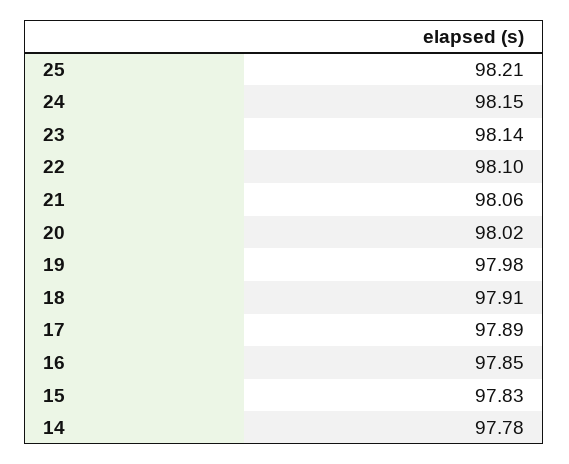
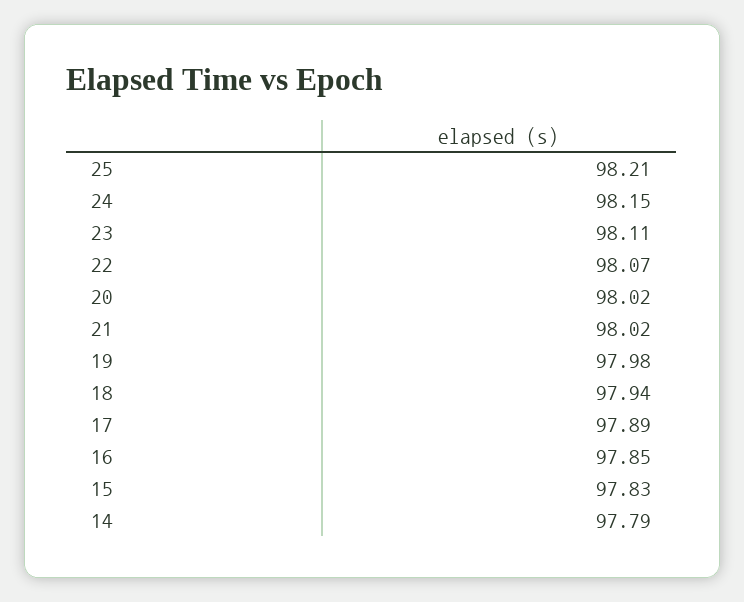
  {
    "25": 98.21,
    "24": 98.15,
-   "23": 98.14,
+   "23": 98.11,
-   "22": 98.1,
+   "22": 98.07,
-   "21": 98.06,
+   "21": 98.02,
    "20": 98.02,
    "19": 97.98,
-   "18": 97.91,
+   "18": 97.94,
    "17": 97.89,
    "16": 97.85,
    "15": 97.83,
-   "14": 97.78
+   "14": 97.79
  }

